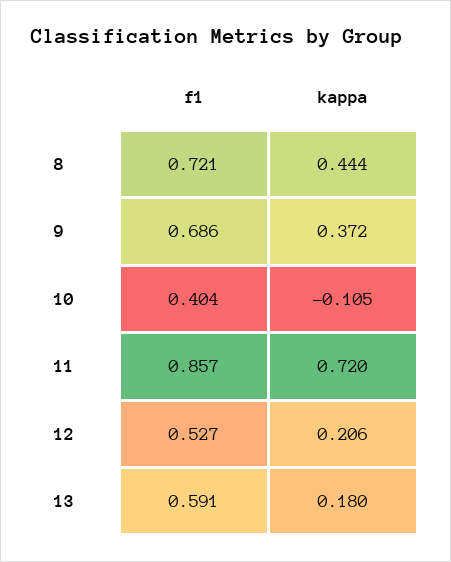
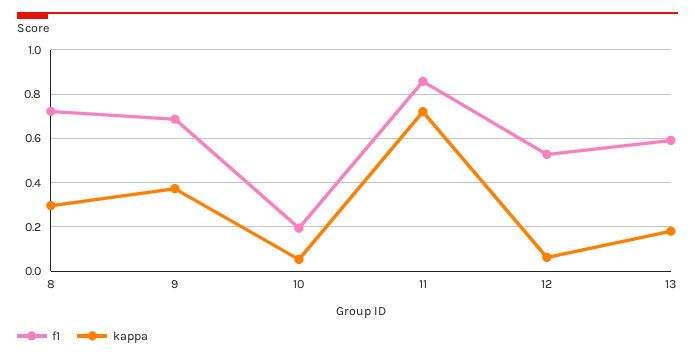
  {
    "f1": {
      "8": 0.721,
      "9": 0.686,
-     "10": 0.404,
+     "10": 0.2,
      "11": 0.857,
      "12": 0.527,
      "13": 0.591
    },
    "kappa": {
-     "8": 0.444,
+     "8": 0.3,
      "9": 0.372,
-     "10": -0.105,
+     "10": 0.05,
      "11": 0.72,
-     "12": 0.206,
+     "12": 0.05,
      "13": 0.18
    }
  }

